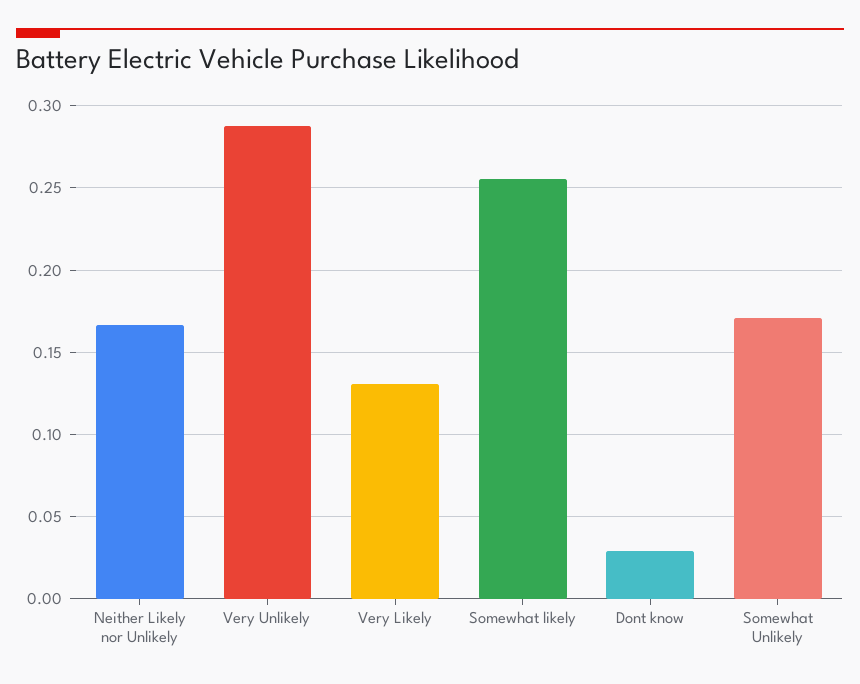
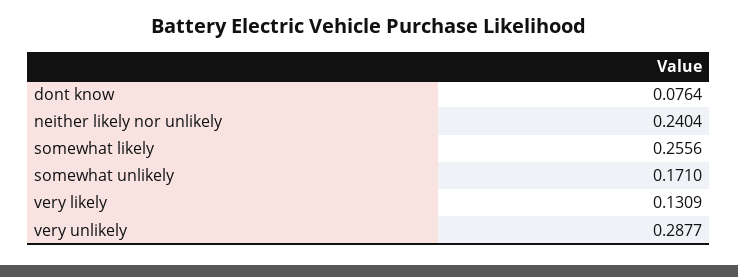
  {
-   "Neither Likely nor Unlikely": 0.165,
+   "Neither Likely nor Unlikely": 0.2404,
    "Very Unlikely": 0.2877,
    "Very Likely": 0.1309,
    "Somewhat likely": 0.2556,
-   "Dont know": 0.03,
+   "Dont know": 0.0764,
    "Somewhat Unlikely": 0.171
  }

